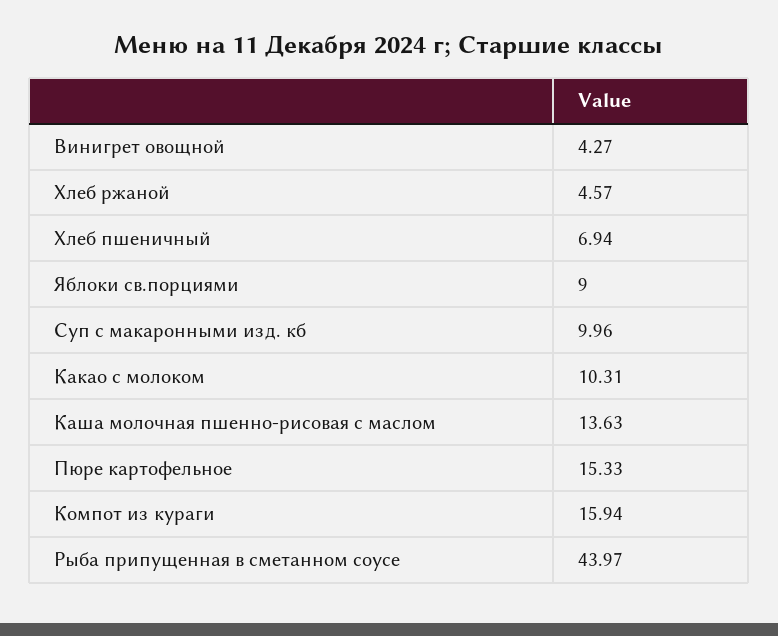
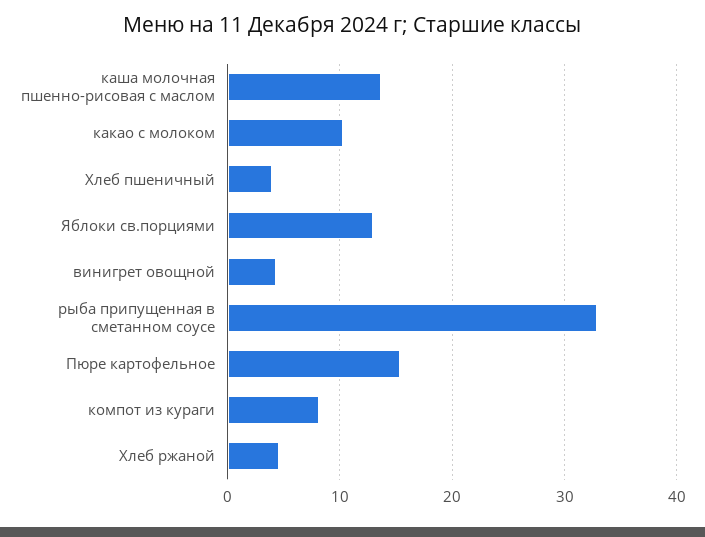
  {
    "Винигрет овощной": 4.27,
    "Хлеб ржаной": 4.57,
-   "Хлеб пшеничный": 6.94,
+   "Хлеб пшеничный": 4,
-   "Яблоки св.порциями": 9,
+   "Яблоки св.порциями": 13,
-   "Суп с макаронными изд. кб": 9.96,
    "Какао с молоком": 10.31,
    "Каша молочная пшенно-рисовая с маслом": 13.63,
    "Пюре картофельное": 15.33,
-   "Компот из кураги": 15.94,
+   "Компот из кураги": 8,
-   "Рыба припущенная в сметанном соусе": 43.97
+   "Рыба припущенная в сметанном соусе": 33
  }

